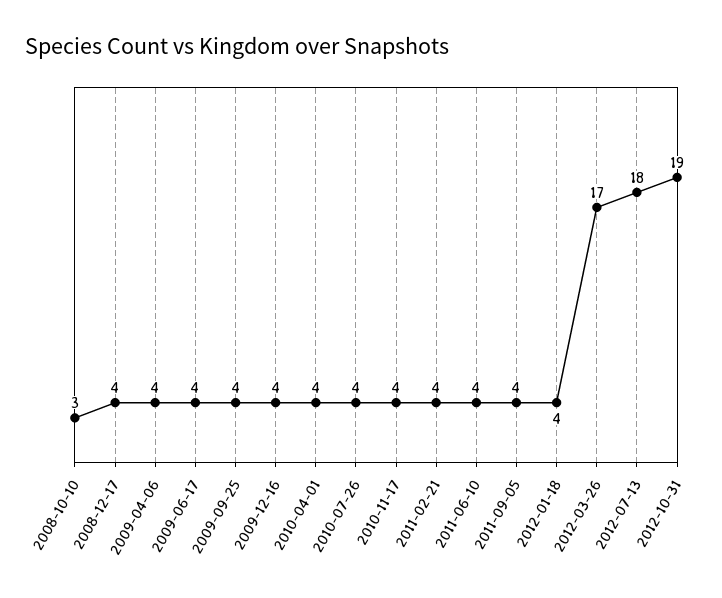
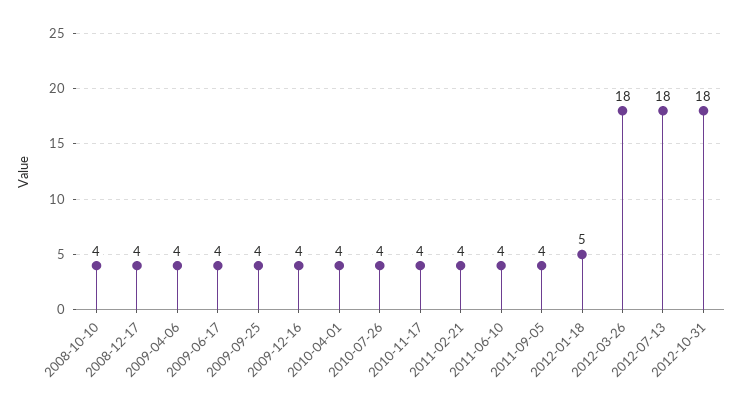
  {
-   "2008-10-10": 3,
+   "2008-10-10": 4,
    "2008-12-17": 4,
    "2009-04-06": 4,
    "2009-06-17": 4,
    "2009-09-25": 4,
    "2009-12-16": 4,
    "2010-04-01": 4,
    "2010-07-26": 4,
    "2010-11-17": 4,
    "2011-02-21": 4,
    "2011-06-10": 4,
    "2011-09-05": 4,
-   "2012-01-18": 4,
+   "2012-01-18": 5,
-   "2012-03-26": 17,
+   "2012-03-26": 18,
    "2012-07-13": 18,
-   "2012-10-31": 19
+   "2012-10-31": 18
  }

